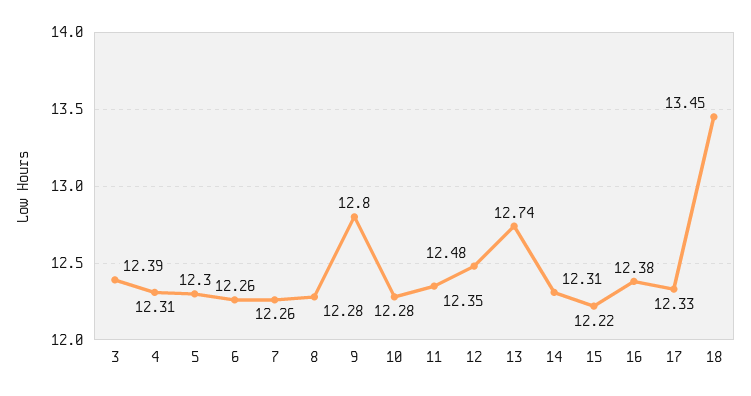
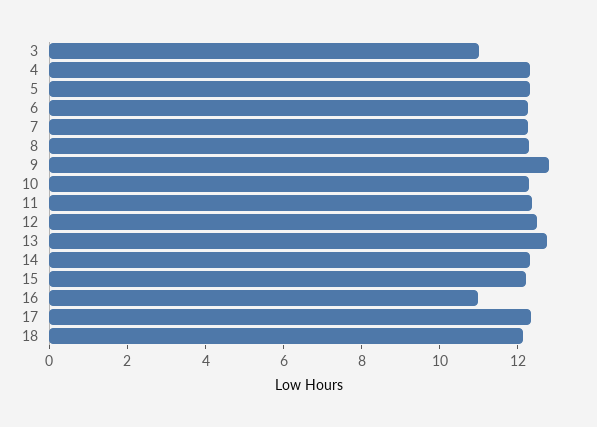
  {
-   "3": 12.39,
+   "3": 11,
    "4": 12.31,
    "5": 12.3,
    "6": 12.26,
    "7": 12.26,
    "8": 12.28,
    "9": 12.8,
    "10": 12.28,
    "11": 12.35,
    "12": 12.48,
    "13": 12.74,
    "14": 12.31,
    "15": 12.22,
-   "16": 12.38,
+   "16": 11,
    "17": 12.33,
-   "18": 13.45
+   "18": 12
  }

